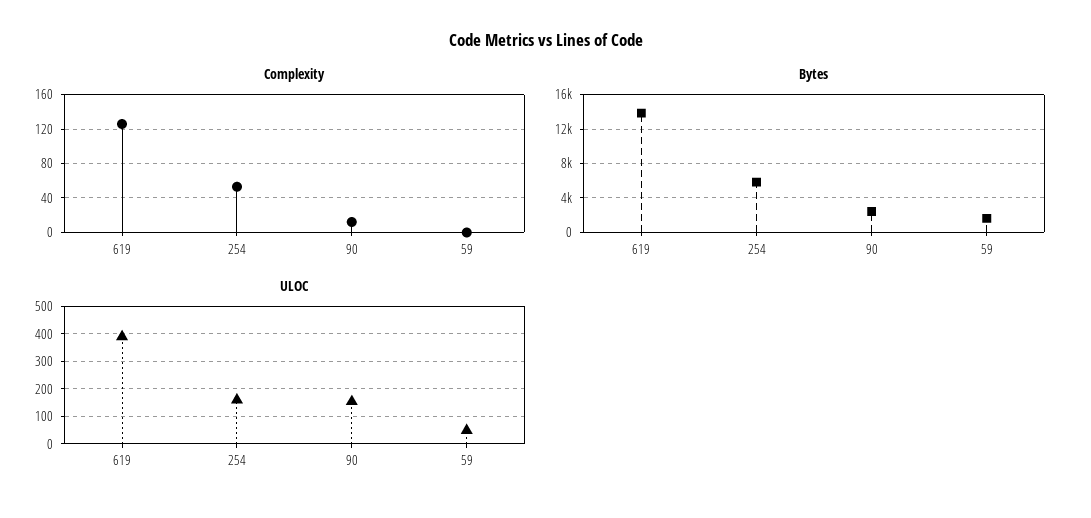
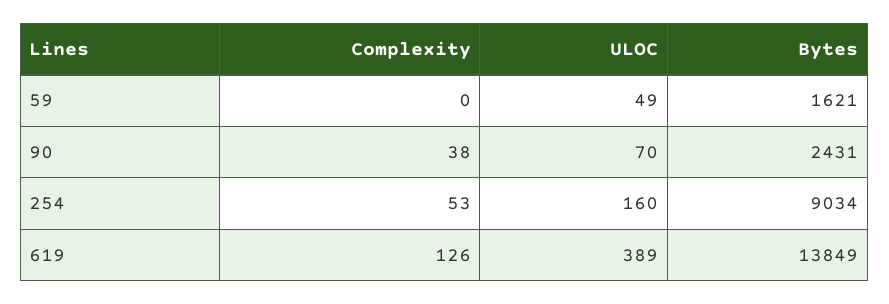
  {
    "Complexity": {
      "619": 126,
      "254": 53,
-     "90": 10,
+     "90": 38,
      "59": 0
    },
    "Bytes": {
      "619": 13849,
-     "254": 6000,
+     "254": 9034,
      "90": 2431,
      "59": 1621
    },
    "ULOC": {
      "619": 389,
      "254": 160,
-     "90": 150,
+     "90": 70,
      "59": 49
    }
  }

